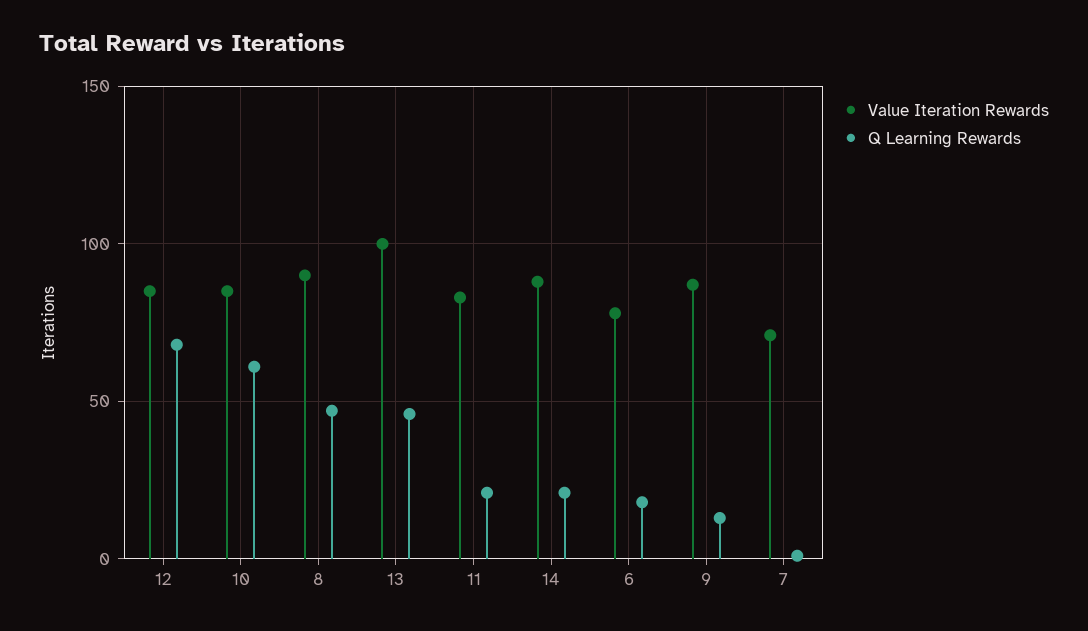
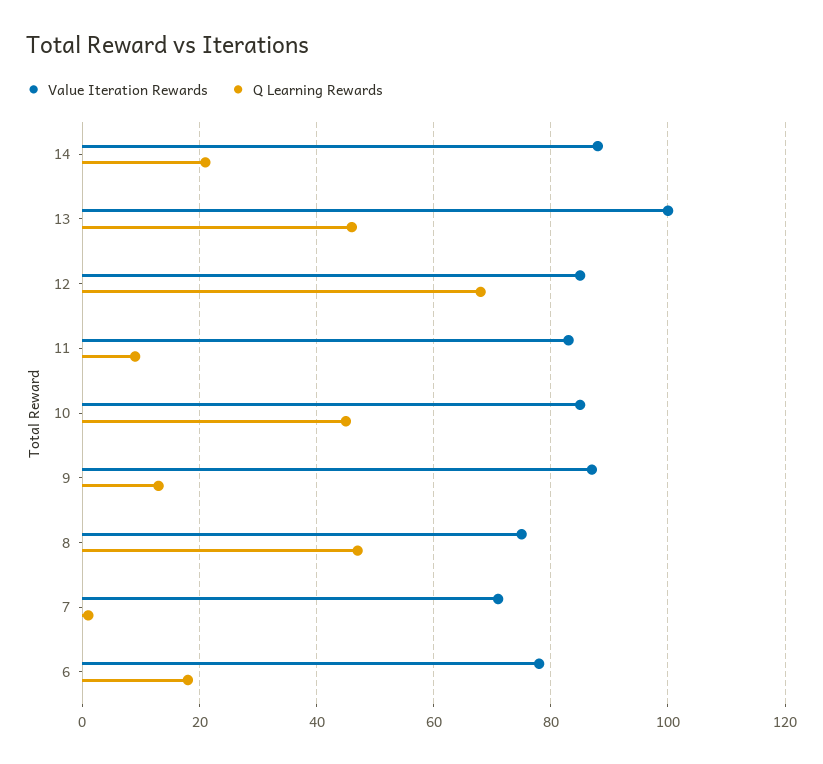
  {
    "Value Iteration Rewards": {
      "12": 85,
      "10": 85,
-     "8": 90,
+     "8": 75,
      "13": 100,
      "11": 85,
      "14": 90,
      "6": 80,
      "9": 85,
      "7": 70
    },
    "Q Learning Rewards": {
      "12": 70,
-     "10": 60,
+     "10": 45,
      "8": 45,
      "13": 45,
-     "11": 20,
+     "11": 10,
      "14": 20,
      "6": 20,
      "9": 15,
      "7": 0
    }
  }

